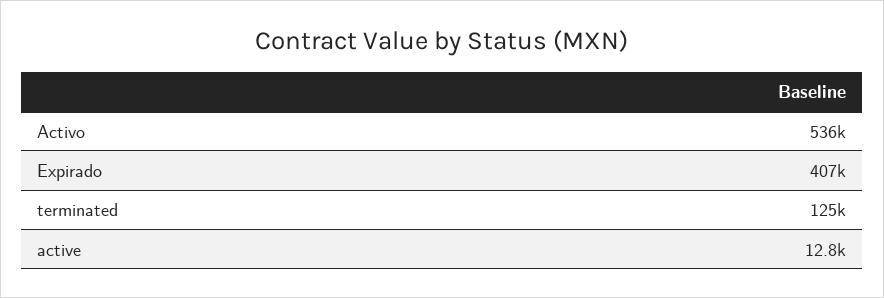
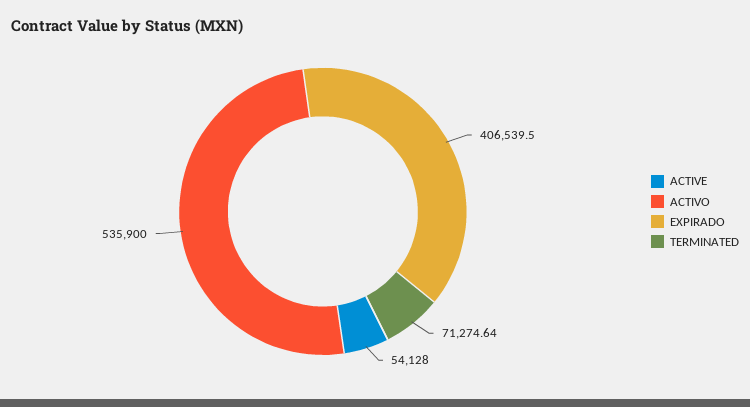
  {
    "Activo": 535900,
    "Expirado": 406539.5,
-   "terminated": 125000,
+   "terminated": 71274.64,
-   "active": 12800
+   "active": 54128
  }

